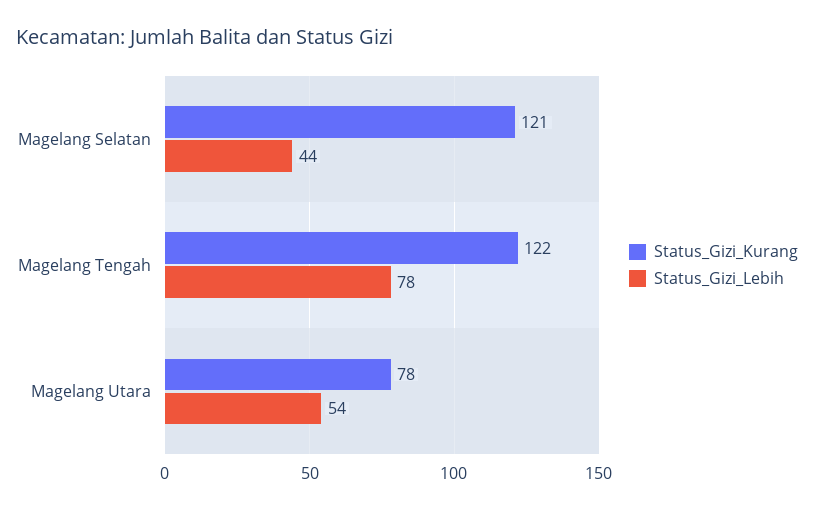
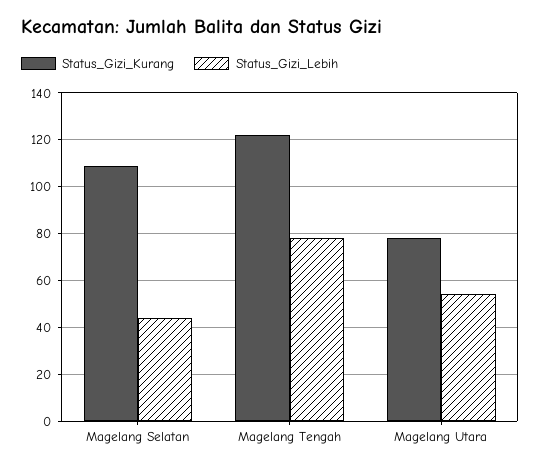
  {
    "Status_Gizi_Kurang": {
-     "Magelang Selatan": 121,
+     "Magelang Selatan": 110,
      "Magelang Tengah": 122,
      "Magelang Utara": 78
    },
    "Status_Gizi_Lebih": {
      "Magelang Selatan": 44,
      "Magelang Tengah": 78,
      "Magelang Utara": 54
    }
  }

